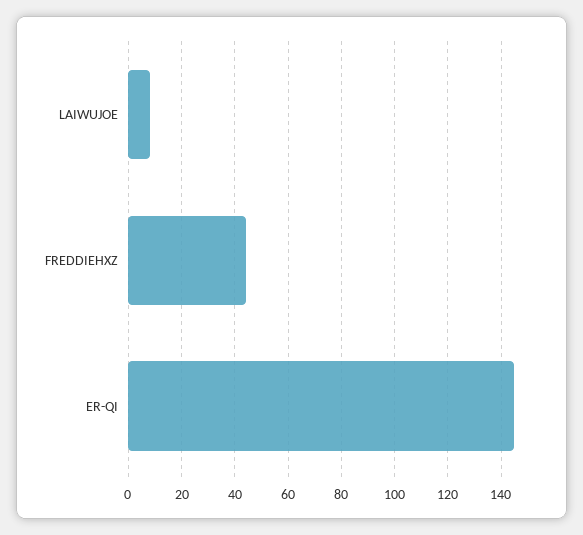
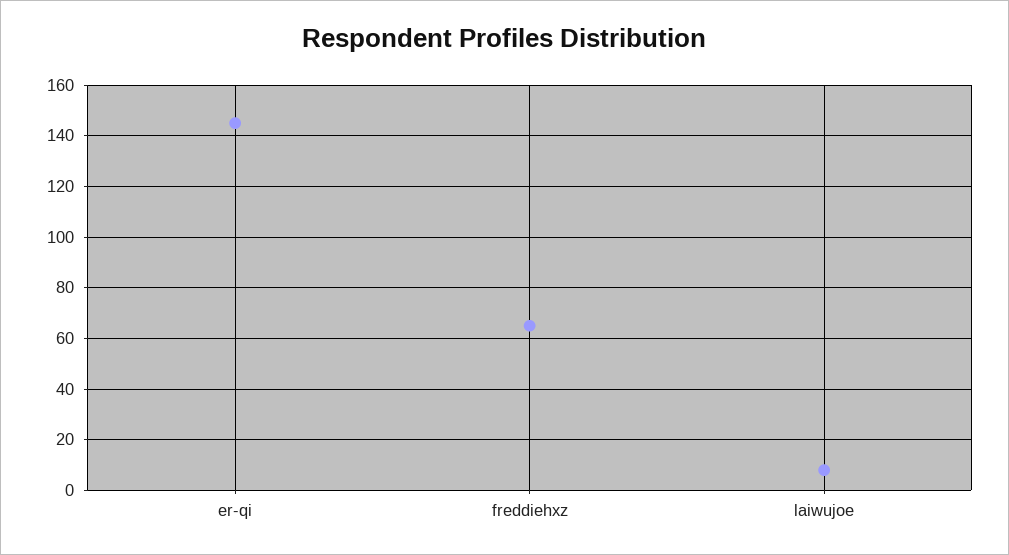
  {
    "LAIWUJOE": 10,
-   "FREDDIEHXZ": 45,
+   "FREDDIEHXZ": 65,
    "ER-QI": 145
  }

